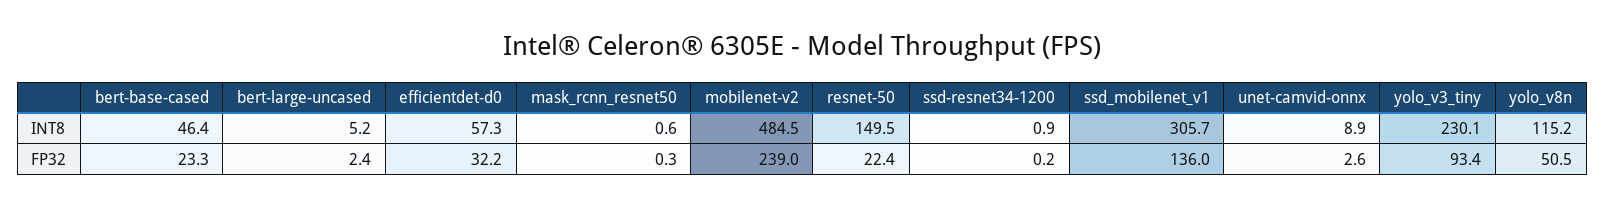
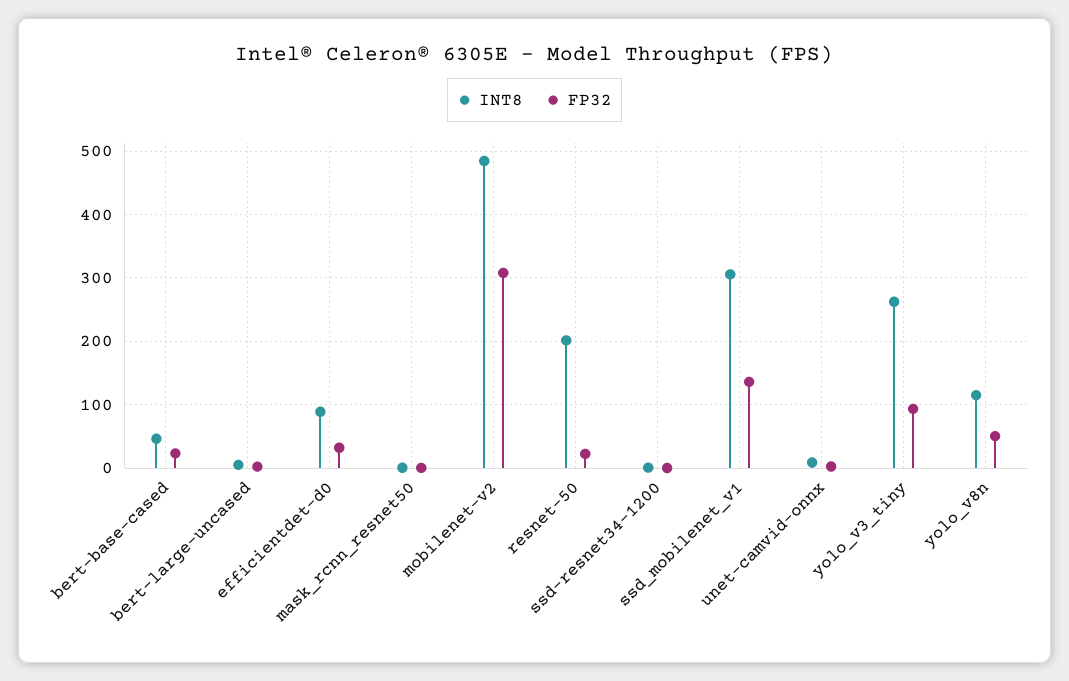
  {
    "INT8": {
      "bert-base-cased": 46.4,
      "bert-large-uncased": 5.2,
-     "efficientdet-d0": 57.3,
+     "efficientdet-d0": 90,
      "mask_rcnn_resnet50": 0.6,
      "mobilenet-v2": 484.5,
-     "resnet-50": 149.5,
+     "resnet-50": 200,
      "ssd-resnet34-1200": 0.9,
      "ssd_mobilenet_v1": 305.7,
      "unet-camvid-onnx": 8.9,
-     "yolo_v3_tiny": 230.1,
+     "yolo_v3_tiny": 260,
      "yolo_v8n": 115.2
    },
    "FP32": {
      "bert-base-cased": 23.3,
      "bert-large-uncased": 2.4,
      "efficientdet-d0": 32.2,
      "mask_rcnn_resnet50": 0.3,
-     "mobilenet-v2": 239,
+     "mobilenet-v2": 310,
      "resnet-50": 22.4,
      "ssd-resnet34-1200": 0.2,
      "ssd_mobilenet_v1": 136,
      "unet-camvid-onnx": 2.6,
      "yolo_v3_tiny": 93.4,
      "yolo_v8n": 50.5
    }
  }

